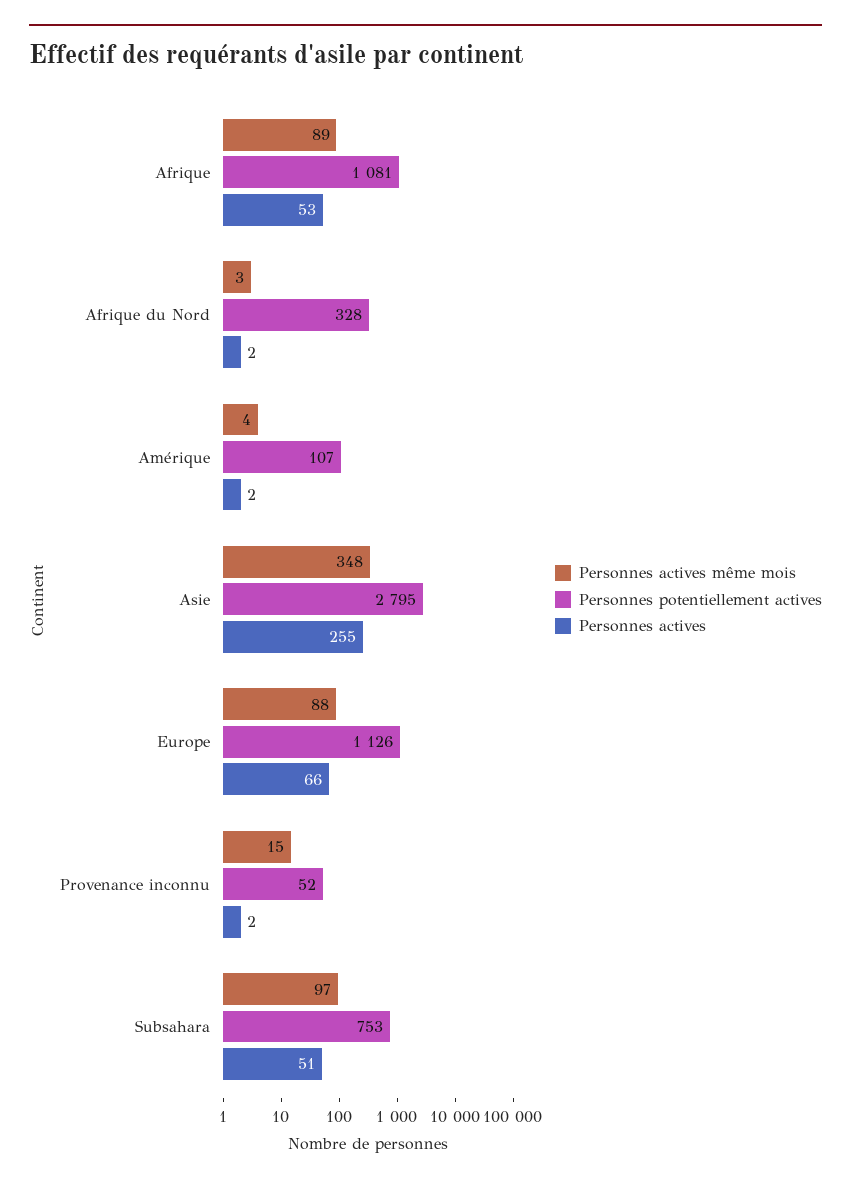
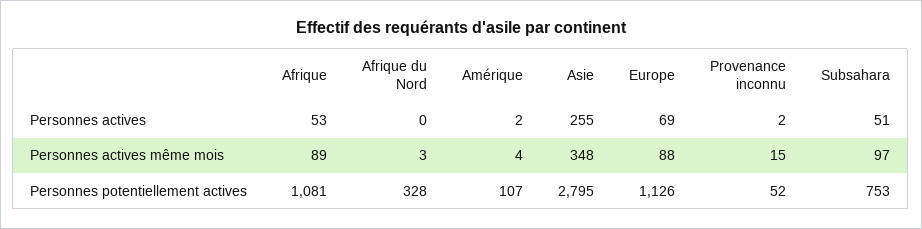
  {
    "Personnes actives même mois": {
      "Afrique": 89,
      "Afrique du Nord": 3,
      "Amérique": 4,
      "Asie": 348,
      "Europe": 88,
      "Provenance inconnu": 15,
      "Subsahara": 97
    },
    "Personnes potentiellement actives": {
      "Afrique": 1081,
      "Afrique du Nord": 328,
      "Amérique": 107,
      "Asie": 2795,
      "Europe": 1126,
      "Provenance inconnu": 52,
      "Subsahara": 753
    },
    "Personnes actives": {
      "Afrique": 53,
-     "Afrique du Nord": 2,
+     "Afrique du Nord": 0,
      "Amérique": 2,
      "Asie": 255,
-     "Europe": 66,
+     "Europe": 69,
      "Provenance inconnu": 2,
      "Subsahara": 51
    }
  }

